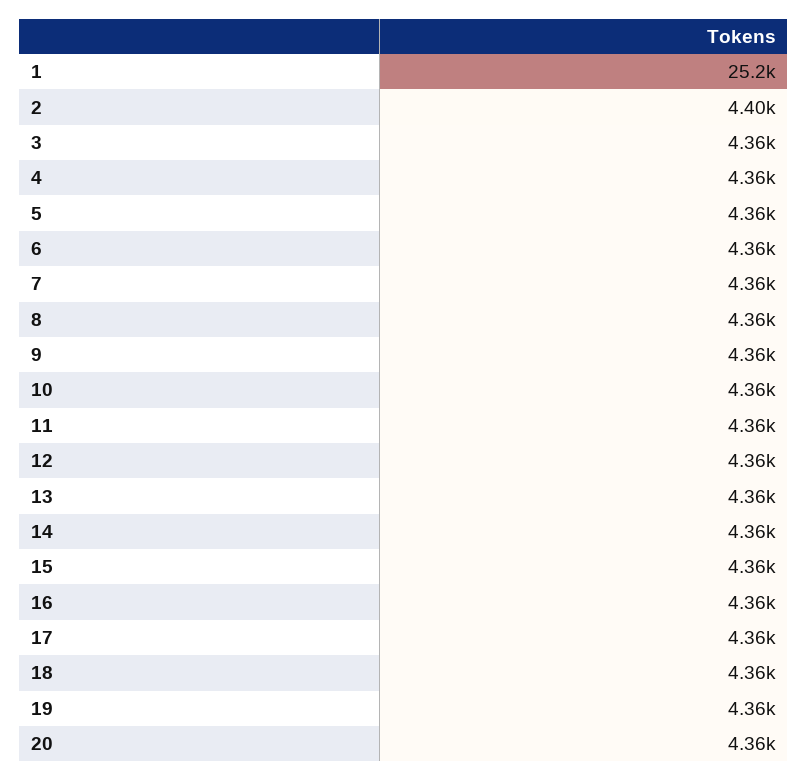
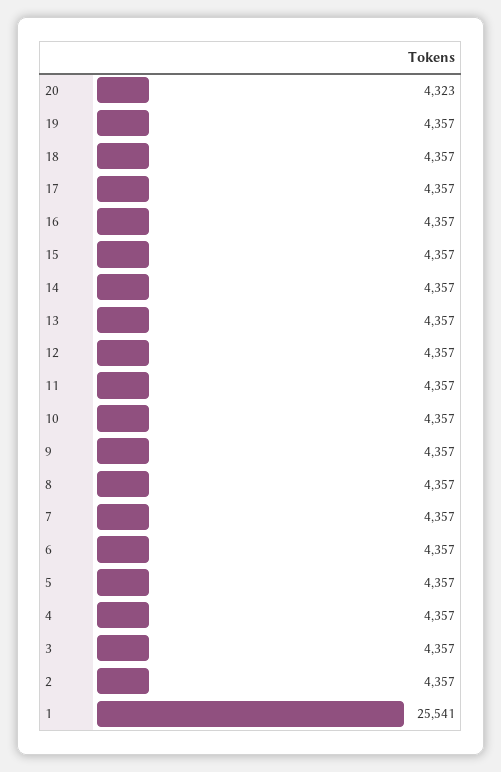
  {
-   "1": 25200,
+   "1": 25541,
-   "2": 4400,
+   "2": 4357,
    "3": 4357,
    "4": 4357,
    "5": 4357,
    "6": 4357,
    "7": 4357,
    "8": 4357,
    "9": 4357,
    "10": 4357,
    "11": 4357,
    "12": 4357,
    "13": 4357,
    "14": 4357,
    "15": 4357,
    "16": 4357,
    "17": 4357,
    "18": 4357,
    "19": 4357,
-   "20": 4360
+   "20": 4323
  }

